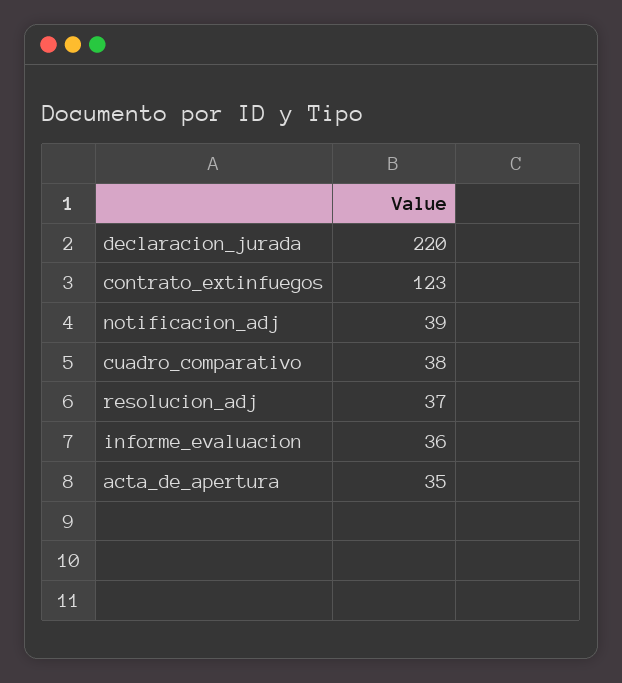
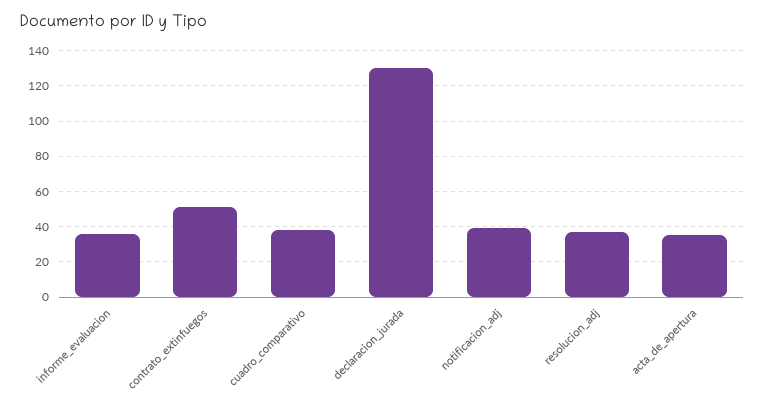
  {
-   "declaracion_jurada": 220,
+   "declaracion_jurada": 130,
-   "contrato_extinfuegos": 123,
+   "contrato_extinfuegos": 50,
    "notificacion_adj": 39,
    "cuadro_comparativo": 38,
    "resolucion_adj": 37,
    "informe_evaluacion": 36,
    "acta_de_apertura": 35
  }

